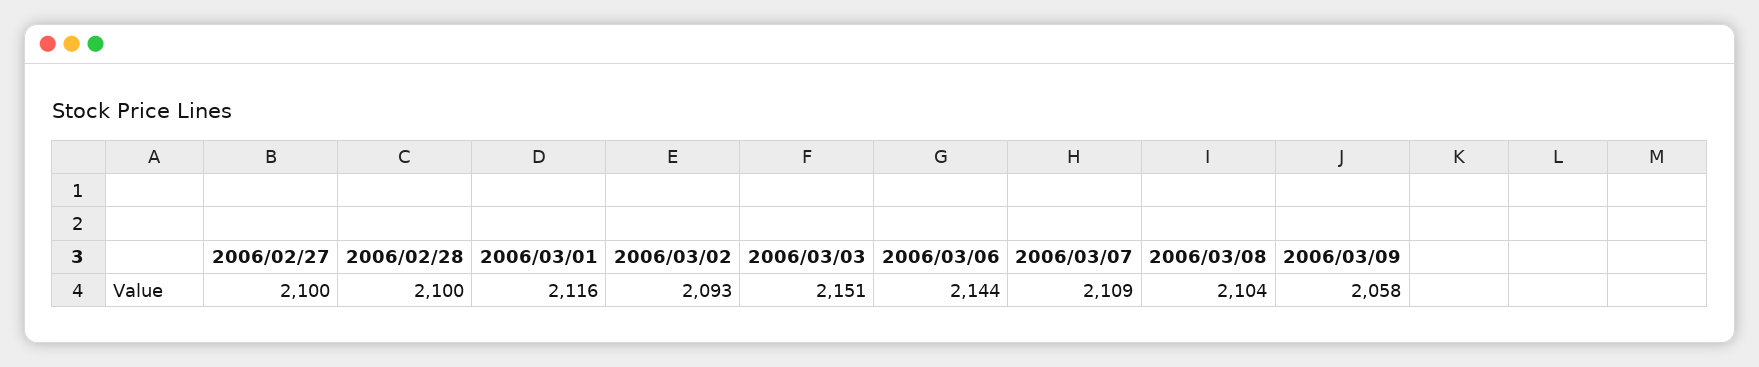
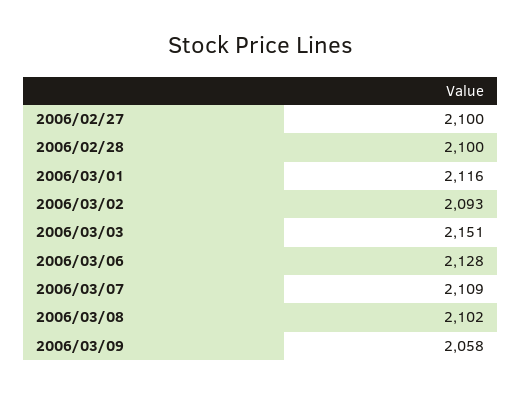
  {
    "2006/02/27": 2100,
    "2006/02/28": 2100,
    "2006/03/01": 2116,
    "2006/03/02": 2093,
    "2006/03/03": 2151,
-   "2006/03/06": 2144,
+   "2006/03/06": 2128,
    "2006/03/07": 2109,
-   "2006/03/08": 2104,
+   "2006/03/08": 2102,
    "2006/03/09": 2058
  }

